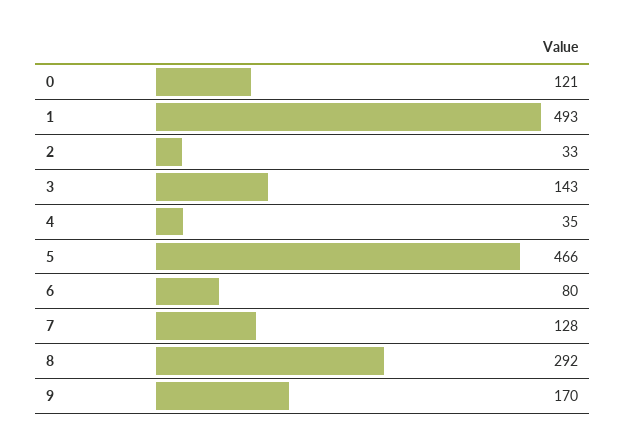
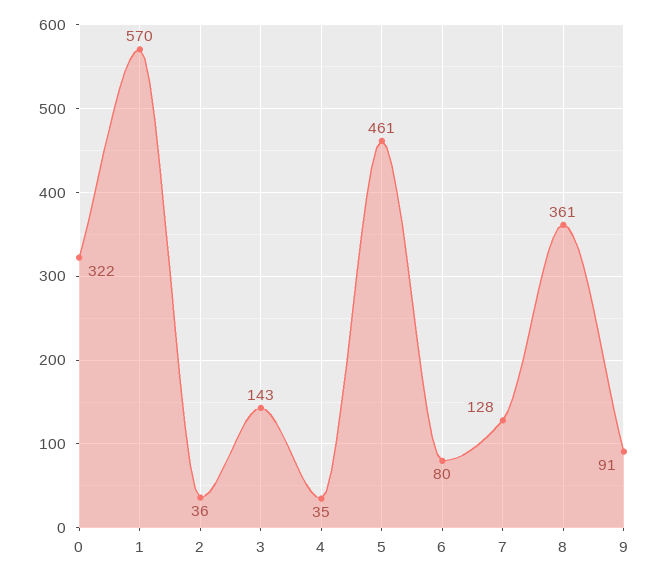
  {
-   "0": 121,
+   "0": 322,
-   "1": 493,
+   "1": 570,
-   "2": 33,
+   "2": 36,
    "3": 143,
    "4": 35,
-   "5": 466,
+   "5": 461,
    "6": 80,
    "7": 128,
-   "8": 292,
+   "8": 361,
-   "9": 170
+   "9": 91
  }

